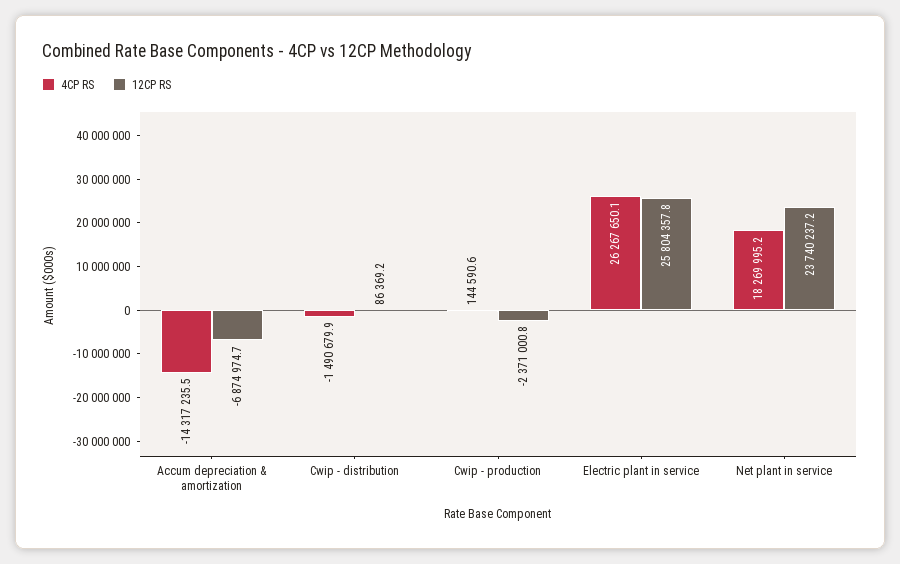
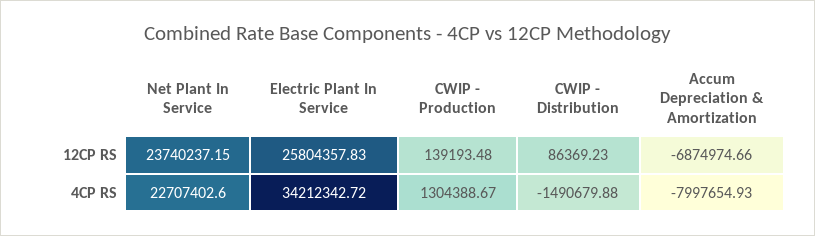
  {
    "4CP RS": {
-     "Accum depreciation & amortization": -14317235.5,
+     "Accum depreciation & amortization": -7997654.93,
      "Cwip - distribution": -1490679.88,
-     "Cwip - production": 144590.6,
+     "Cwip - production": 1304388.67,
-     "Electric plant in service": 26267650.1,
+     "Electric plant in service": 34212342.72,
-     "Net plant in service": 18269995.2
+     "Net plant in service": 22707402.6
    },
    "12CP RS": {
      "Accum depreciation & amortization": -6874974.66,
      "Cwip - distribution": 86369.23,
-     "Cwip - production": -2371000.8,
+     "Cwip - production": 139193.48,
      "Electric plant in service": 25804357.83,
      "Net plant in service": 23740237.15
    }
  }

